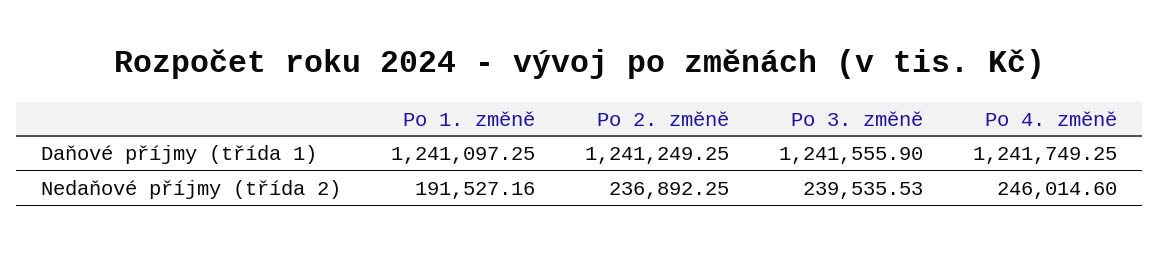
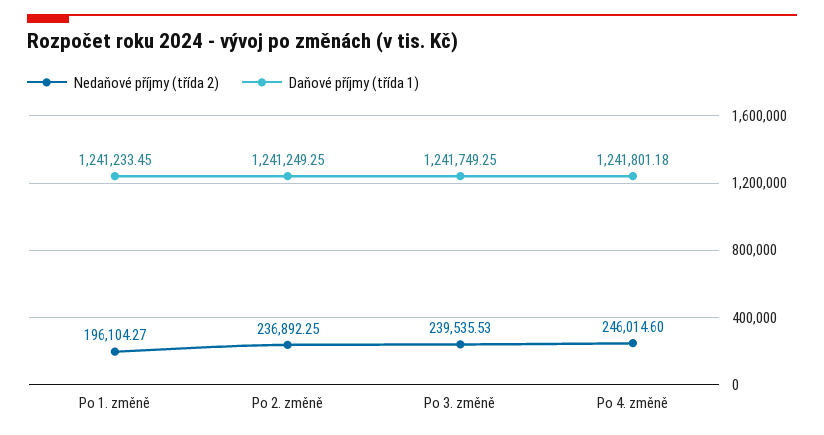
  {
    "Daňové příjmy (třída 1)": {
-     "Po 1. změně": 1241097.25,
+     "Po 1. změně": 1241233.45,
      "Po 2. změně": 1241249.25,
-     "Po 3. změně": 1241555.9,
+     "Po 3. změně": 1241749.25,
-     "Po 4. změně": 1241749.25
+     "Po 4. změně": 1241801.18
    },
    "Nedaňové příjmy (třída 2)": {
-     "Po 1. změně": 191527.16,
+     "Po 1. změně": 196104.27,
      "Po 2. změně": 236892.25,
      "Po 3. změně": 239535.53,
      "Po 4. změně": 246014.6
    }
  }

